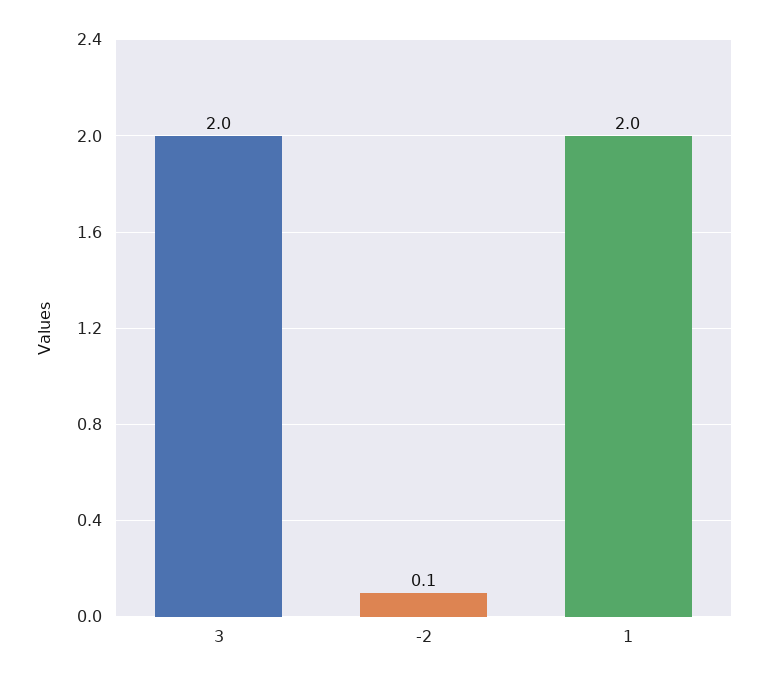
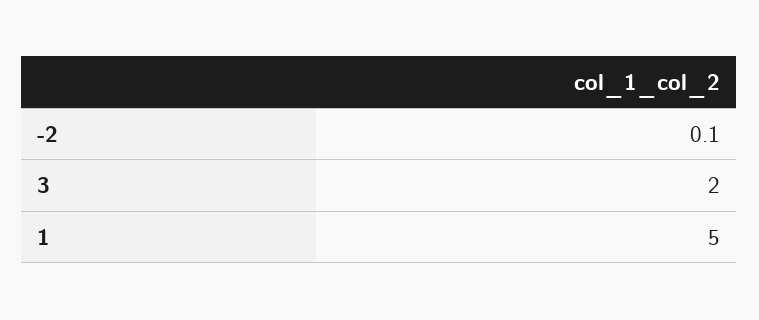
  {
    "3": 2,
    "-2": 0.1,
-   "1": 2
+   "1": 5
  }

